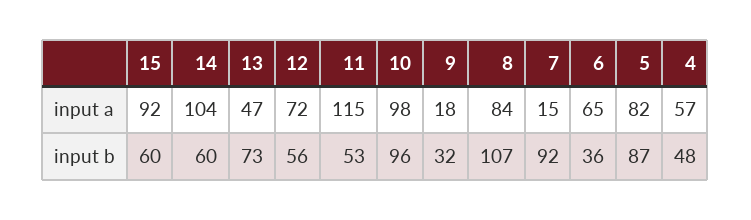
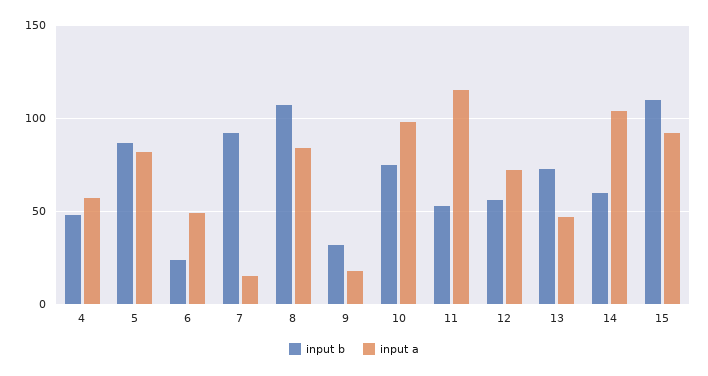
  {
    "input a": {
      "15": 92,
      "14": 104,
      "13": 47,
      "12": 72,
      "11": 115,
      "10": 98,
      "9": 18,
      "8": 84,
      "7": 15,
-     "6": 65,
+     "6": 50,
      "5": 82,
      "4": 57
    },
    "input b": {
-     "15": 60,
+     "15": 110,
      "14": 60,
      "13": 73,
      "12": 56,
      "11": 53,
-     "10": 96,
+     "10": 75,
      "9": 32,
      "8": 107,
      "7": 92,
-     "6": 36,
+     "6": 25,
      "5": 87,
      "4": 48
    }
  }

